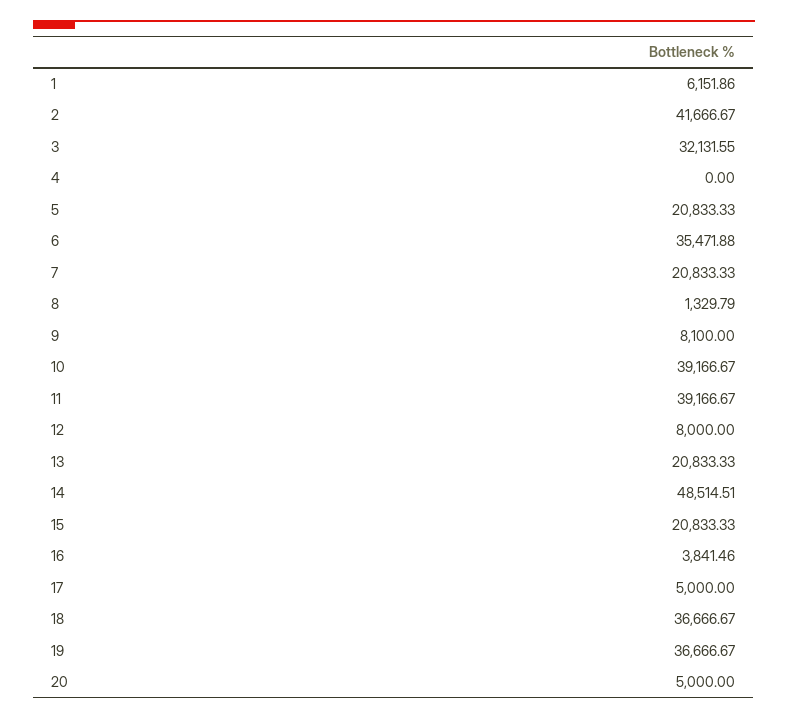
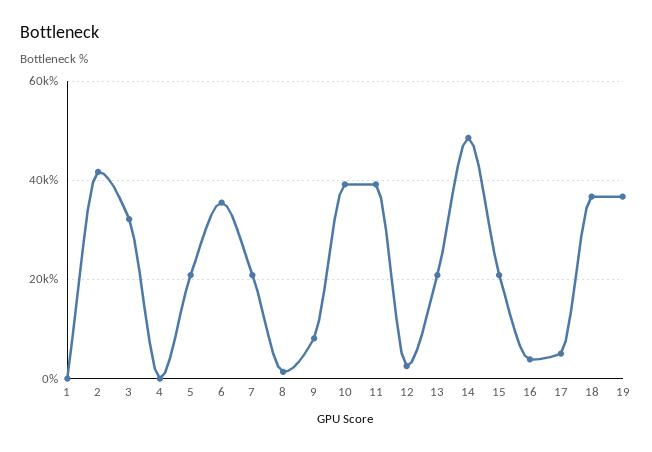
  {
-   "1": 6151.86,
+   "1": 0,
    "2": 41666.67,
    "3": 32131.55,
    "4": 0,
    "5": 20833.33,
    "6": 35471.88,
    "7": 20833.33,
    "8": 1329.79,
    "9": 8100,
    "10": 39166.67,
    "11": 39166.67,
-   "12": 8000,
+   "12": 2000,
    "13": 20833.33,
    "14": 48514.51,
    "15": 20833.33,
    "16": 3841.46,
    "17": 5000,
    "18": 36666.67,
-   "19": 36666.67,
+   "19": 36666.67
-   "20": 5000
  }

